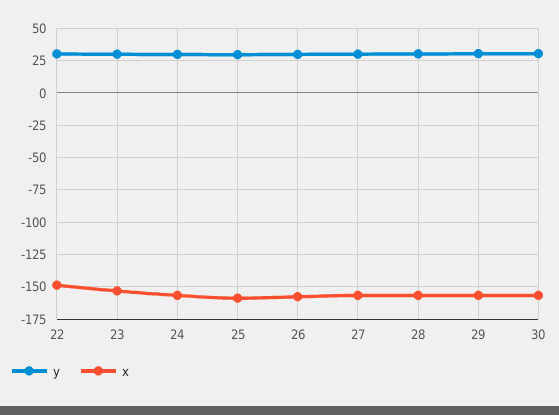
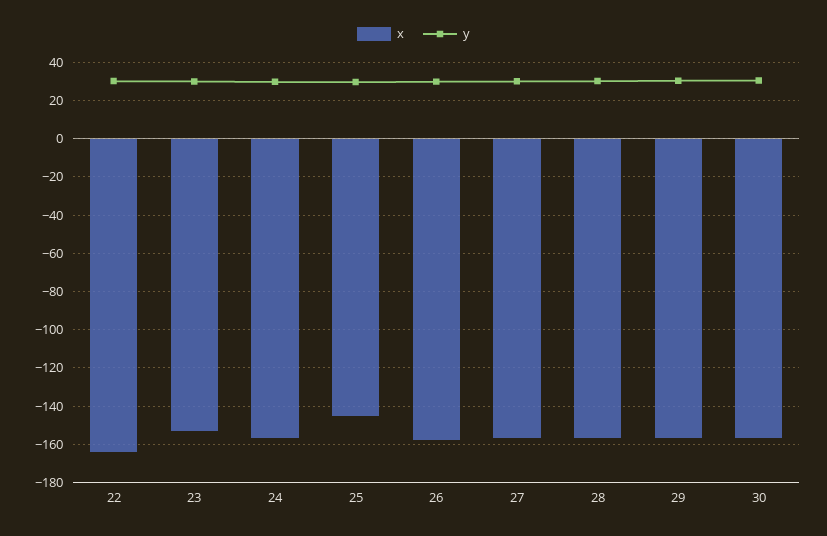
  {
    "y": {
      "22": 30,
      "23": 30,
      "24": 30,
      "25": 30,
      "26": 30,
      "27": 30,
      "28": 30,
      "29": 30,
      "30": 30
    },
    "x": {
-     "22": -150,
+     "22": -165,
      "23": -155,
      "24": -155,
-     "25": -160,
+     "25": -145,
      "26": -160,
      "27": -155,
      "28": -155,
      "29": -155,
      "30": -155
    }
  }

